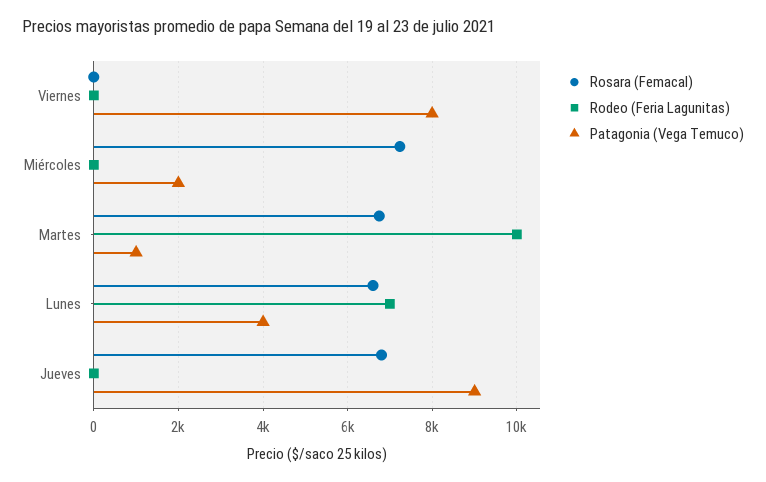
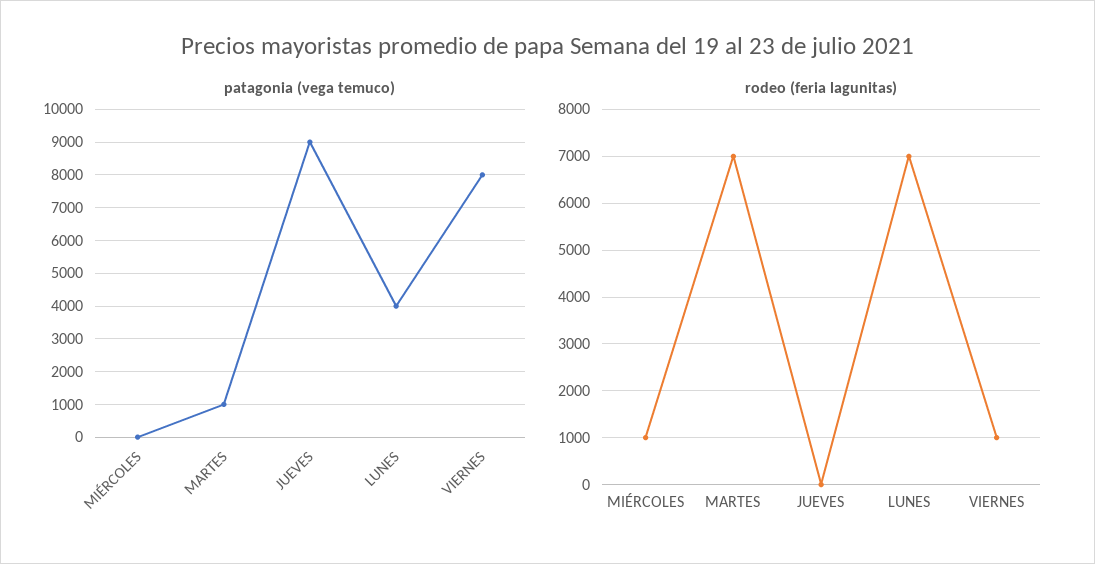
  {
-   "Rosara (Femacal)": {
-     "Viernes": 0,
-     "Miércoles": 7200,
-     "Martes": 6800,
-     "Lunes": 6600,
-     "Jueves": 6800
-   },
    "Rodeo (Feria Lagunitas)": {
-     "Viernes": 0,
+     "Viernes": 1000,
-     "Miércoles": 0,
+     "Miércoles": 1000,
-     "Martes": 10000,
+     "Martes": 7000,
      "Lunes": 7000,
      "Jueves": 0
    },
    "Patagonia (Vega Temuco)": {
      "Viernes": 8000,
-     "Miércoles": 2000,
+     "Miércoles": 0,
      "Martes": 1000,
      "Lunes": 4000,
      "Jueves": 9000
    }
  }

